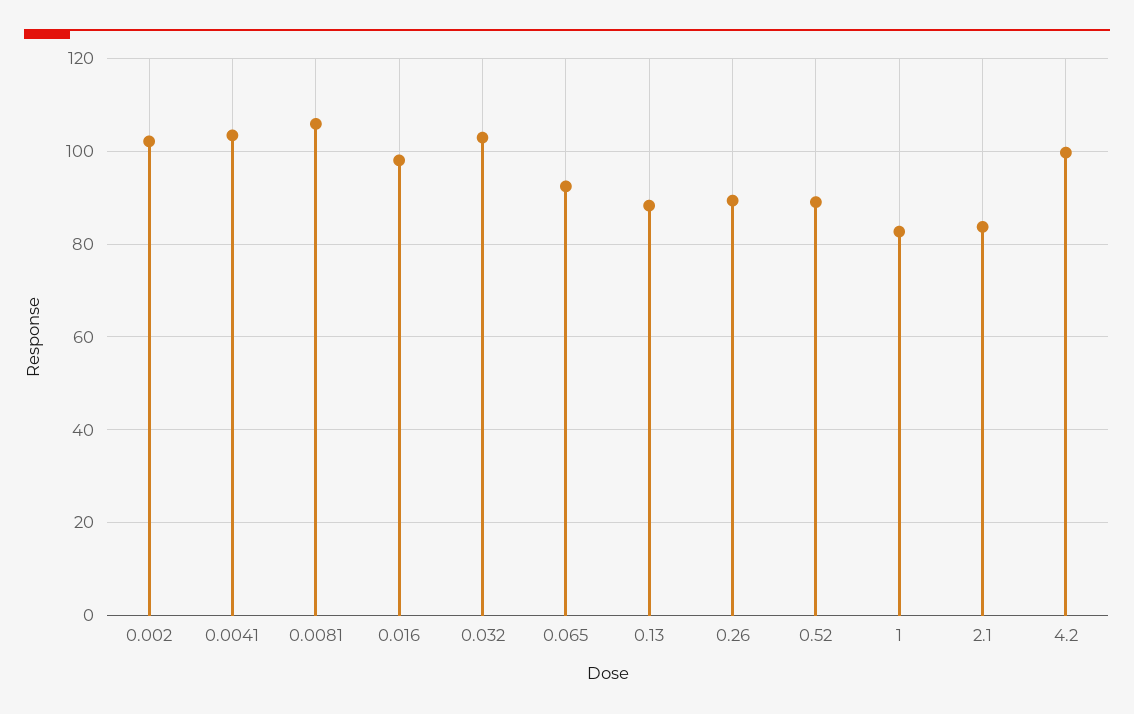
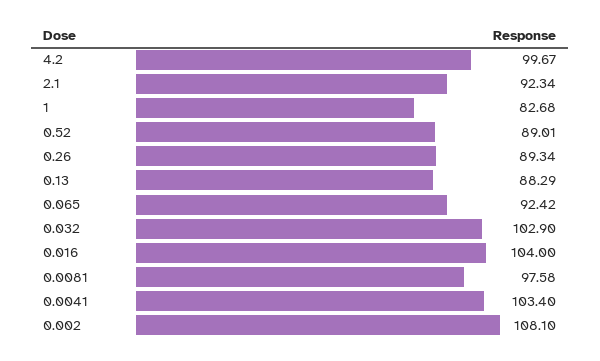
  {
-   "0.002": 102,
+   "0.002": 108.1,
    "0.0041": 103.4,
-   "0.0081": 106,
+   "0.0081": 97.58,
-   "0.016": 98,
+   "0.016": 104,
    "0.032": 102.9,
    "0.065": 92.42,
    "0.13": 88.29,
    "0.26": 89.34,
    "0.52": 89.01,
    "1": 82.68,
-   "2.1": 84,
+   "2.1": 92.34,
    "4.2": 99.67
  }

